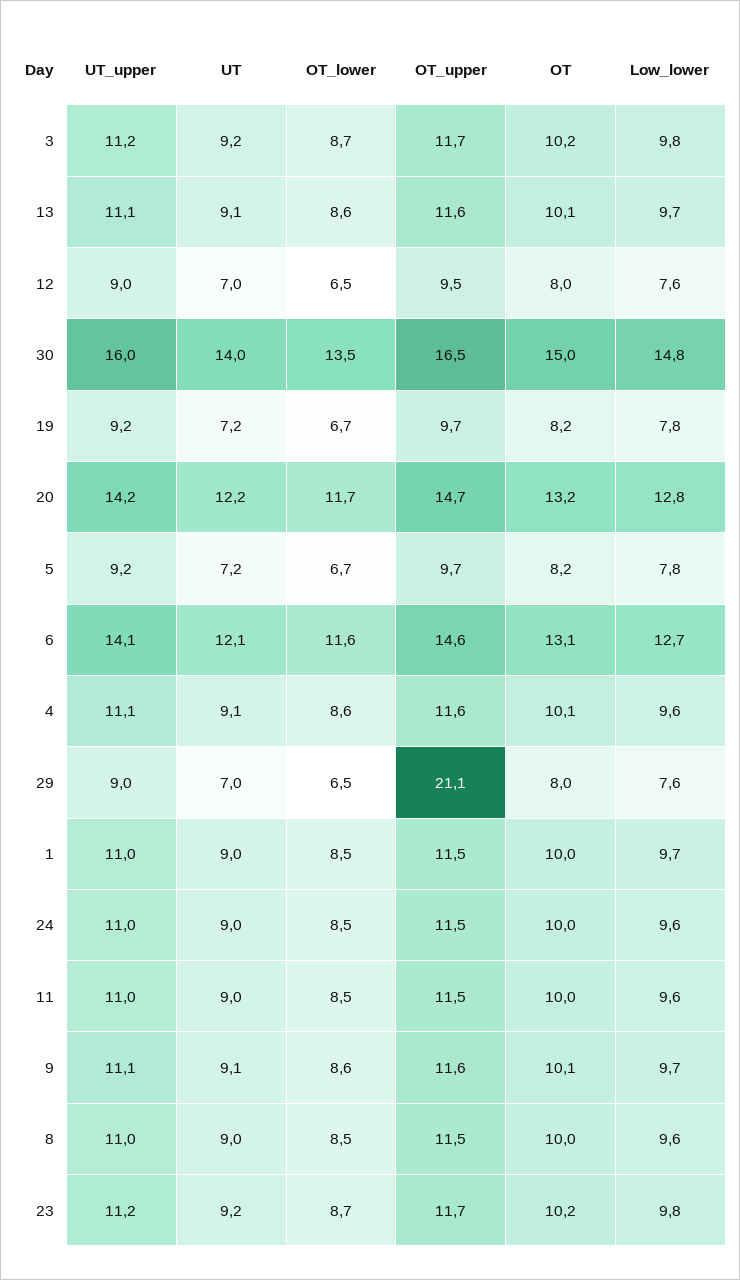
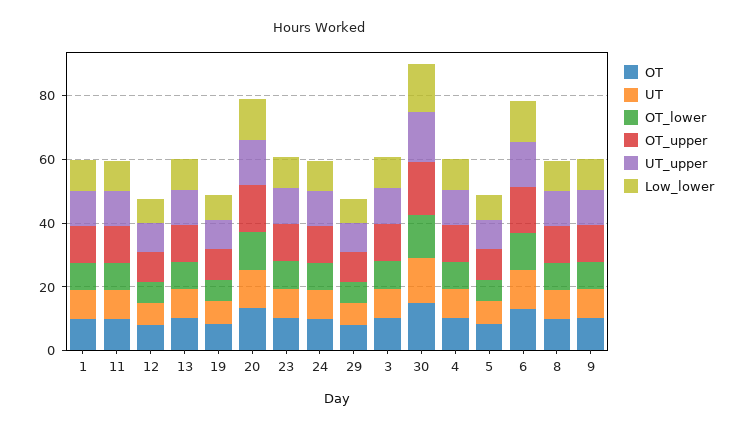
  {
    "UT_upper": {
      "3": 11.2,
      "13": 11.1,
      "12": 9,
      "30": 16,
      "19": 9.2,
      "20": 14.2,
      "5": 9.2,
      "6": 14.1,
      "4": 11.1,
      "29": 9,
      "1": 11,
      "24": 11,
      "11": 11,
      "9": 11.1,
      "8": 11,
      "23": 11.2
    },
    "UT": {
      "3": 9.2,
      "13": 9.1,
      "12": 7,
      "30": 14,
      "19": 7.2,
      "20": 12.2,
      "5": 7.2,
      "6": 12.1,
      "4": 9.1,
      "29": 7,
      "1": 9,
      "24": 9,
      "11": 9,
      "9": 9.1,
      "8": 9,
      "23": 9.2
    },
    "OT_lower": {
      "3": 8.7,
      "13": 8.6,
      "12": 6.5,
      "30": 13.5,
      "19": 6.7,
      "20": 11.7,
      "5": 6.7,
      "6": 11.6,
      "4": 8.6,
      "29": 6.5,
      "1": 8.5,
      "24": 8.5,
      "11": 8.5,
      "9": 8.6,
      "8": 8.5,
      "23": 8.7
    },
    "OT_upper": {
      "3": 11.7,
      "13": 11.6,
      "12": 9.5,
      "30": 16.5,
      "19": 9.7,
      "20": 14.7,
      "5": 9.7,
      "6": 14.6,
      "4": 11.6,
-     "29": 21.1,
+     "29": 10,
      "1": 11.5,
      "24": 11.5,
      "11": 11.5,
      "9": 11.6,
      "8": 11.5,
      "23": 11.7
    },
    "OT": {
      "3": 10.2,
      "13": 10.1,
      "12": 8,
      "30": 15,
      "19": 8.2,
      "20": 13.2,
      "5": 8.2,
      "6": 13.1,
      "4": 10.1,
      "29": 8,
      "1": 10,
      "24": 10,
      "11": 10,
      "9": 10.1,
      "8": 10,
      "23": 10.2
    },
    "Low_lower": {
      "3": 9.8,
      "13": 9.7,
      "12": 7.6,
      "30": 14.8,
      "19": 7.8,
      "20": 12.8,
      "5": 7.8,
      "6": 12.7,
      "4": 9.6,
      "29": 7.6,
      "1": 9.7,
      "24": 9.6,
      "11": 9.6,
      "9": 9.7,
      "8": 9.6,
      "23": 9.8
    }
  }

